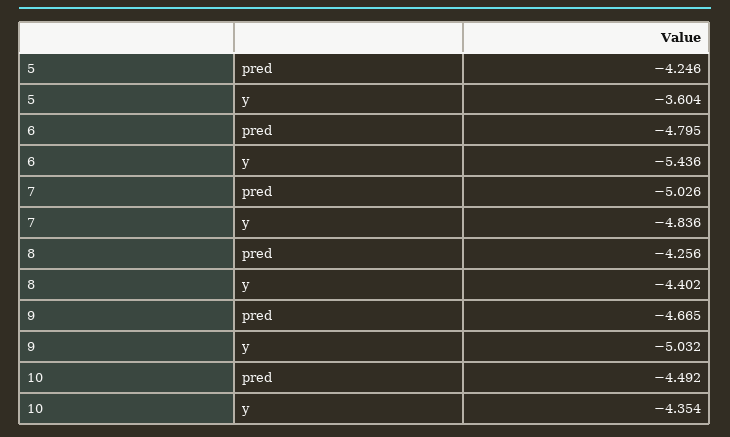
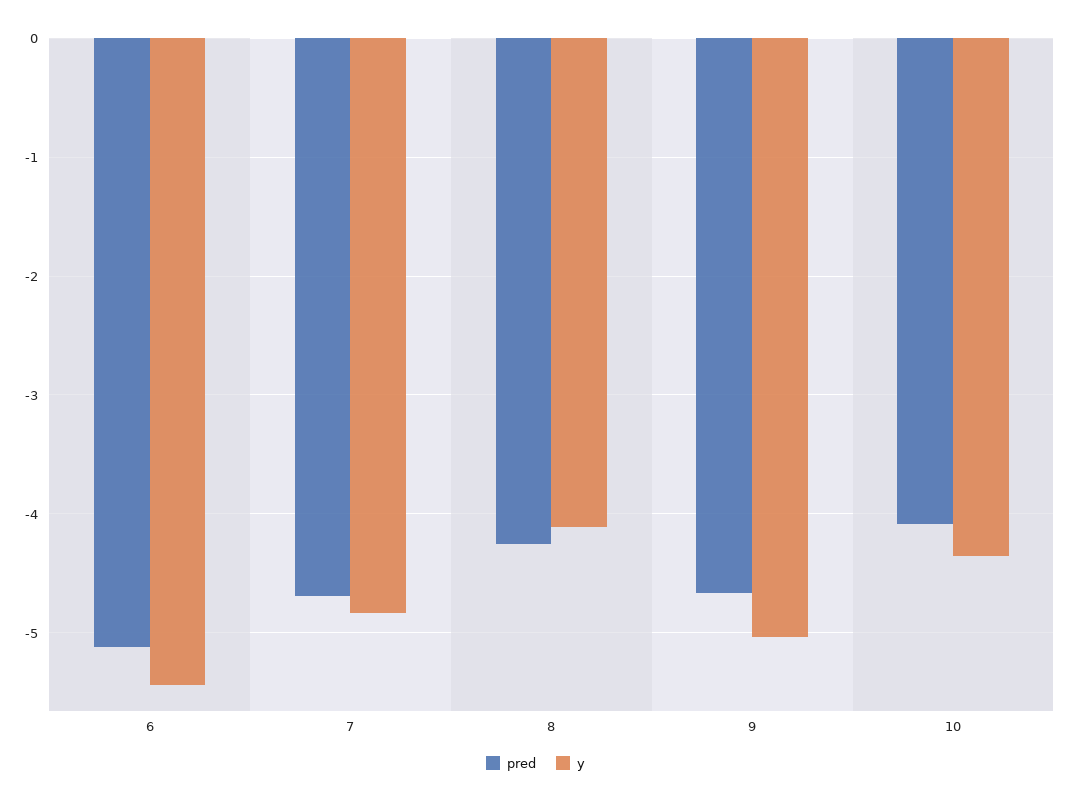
  {
    "pred": {
-     "5": -4.246,
-     "6": -4.795,
+     "6": -5.1,
-     "7": -5.026,
+     "7": -4.7,
      "8": -4.256,
      "9": -4.665,
-     "10": -4.492
+     "10": -4.1
    },
    "y": {
-     "5": -3.604,
      "6": -5.436,
      "7": -4.836,
-     "8": -4.402,
+     "8": -4.1,
      "9": -5.032,
      "10": -4.354
    }
  }

